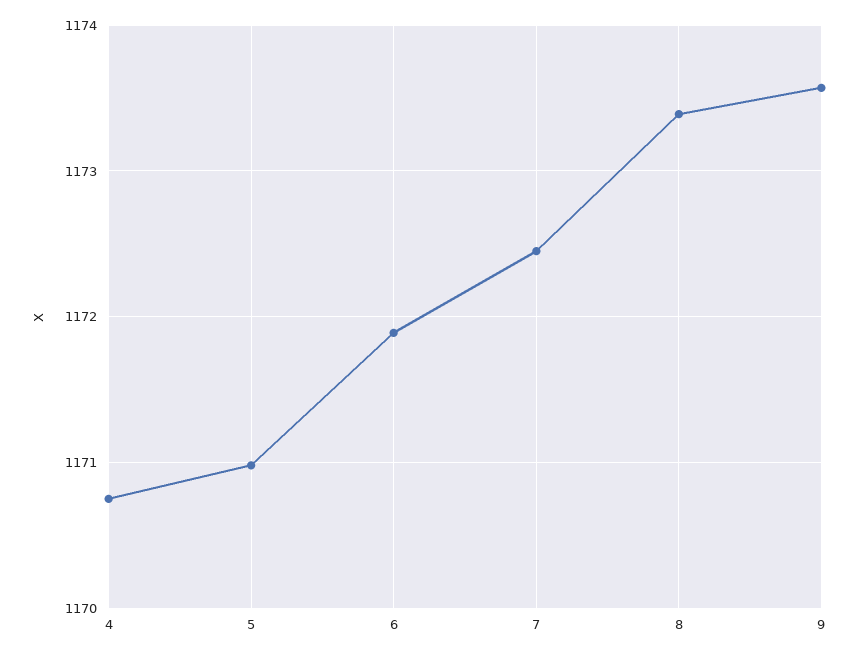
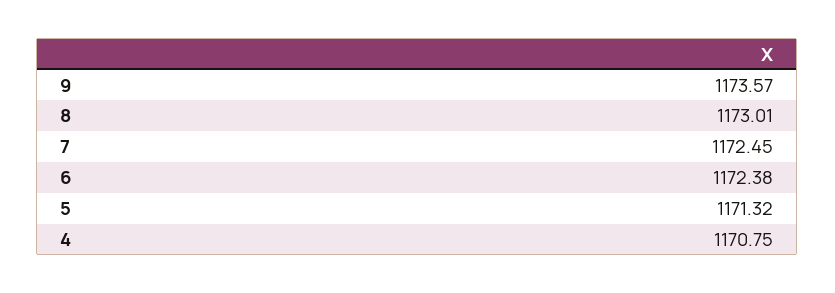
  {
    "4": 1170.75,
-   "5": 1171,
+   "5": 1171.32,
-   "6": 1171.9,
+   "6": 1172.38,
    "7": 1172.45,
-   "8": 1173.4,
+   "8": 1173.01,
    "9": 1173.57
  }

